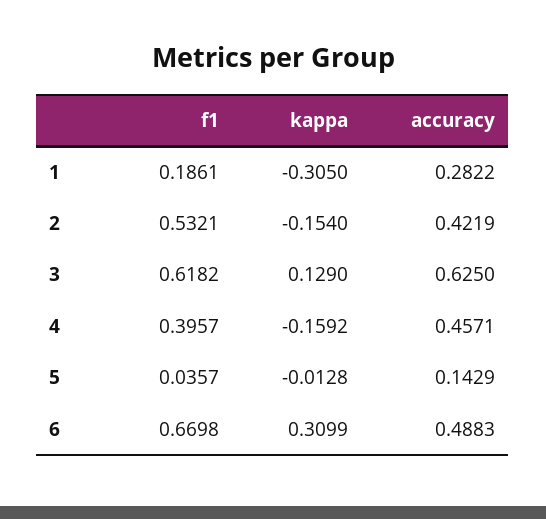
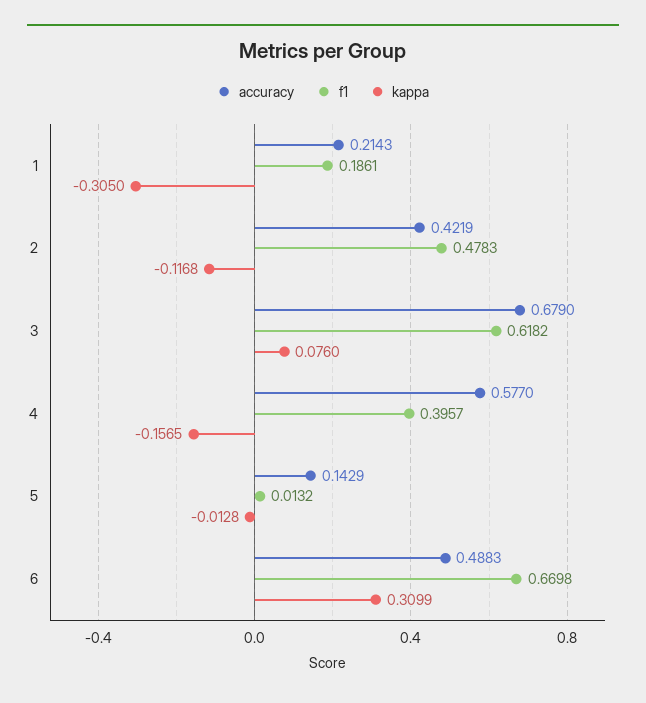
  {
    "f1": {
      "1": 0.1861,
-     "2": 0.5321,
+     "2": 0.4783,
      "3": 0.6182,
      "4": 0.3957,
-     "5": 0.0357,
+     "5": 0.0132,
      "6": 0.6698
    },
    "kappa": {
      "1": -0.305,
-     "2": -0.154,
+     "2": -0.1168,
-     "3": 0.129,
+     "3": 0.076,
-     "4": -0.1592,
+     "4": -0.1565,
      "5": -0.0128,
      "6": 0.3099
    },
    "accuracy": {
-     "1": 0.2822,
+     "1": 0.2143,
      "2": 0.4219,
-     "3": 0.625,
+     "3": 0.679,
-     "4": 0.4571,
+     "4": 0.577,
      "5": 0.1429,
      "6": 0.4883
    }
  }

